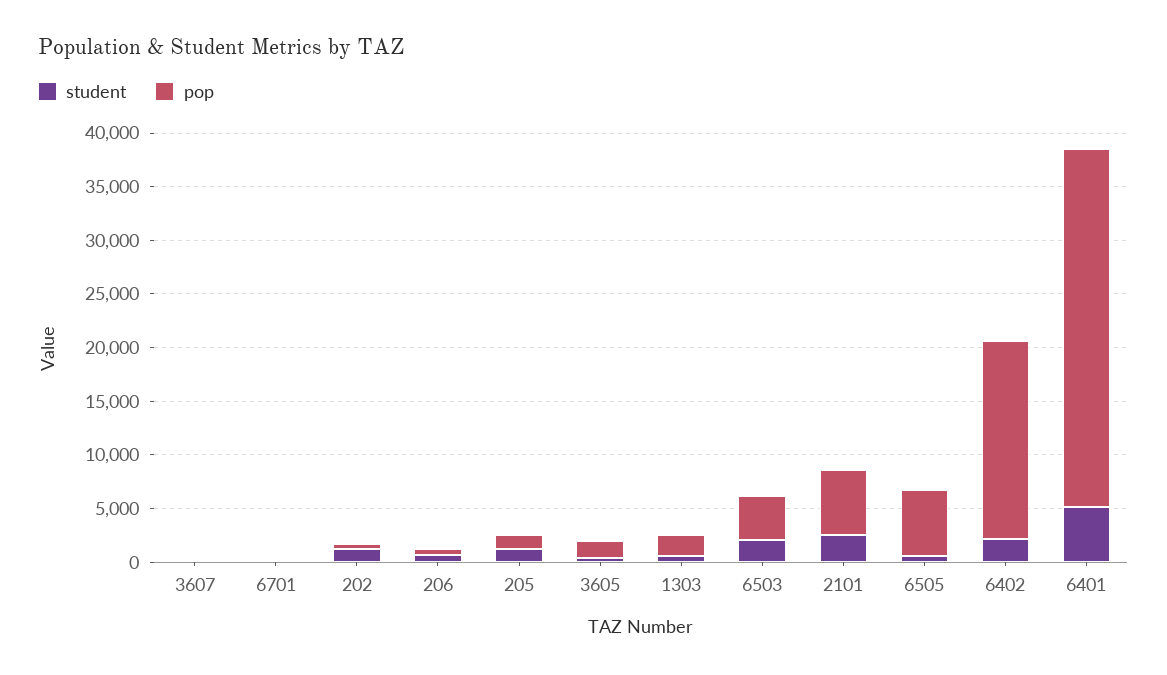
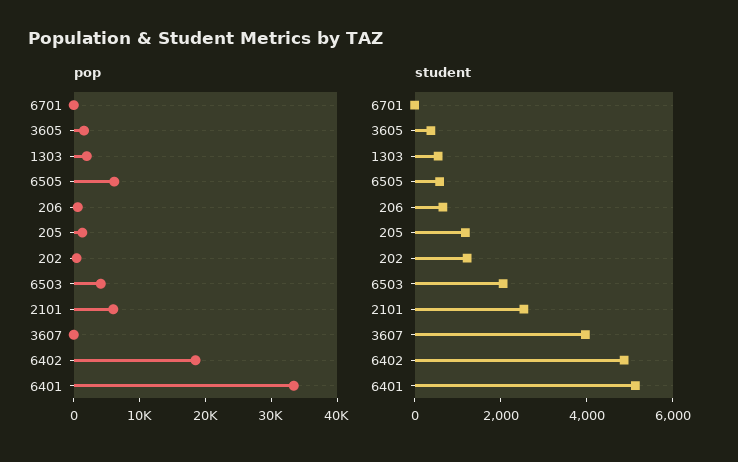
  {
    "student": {
-     "3607": 0,
+     "3607": 4000,
      "6701": 0,
      "202": 1000,
      "206": 500,
      "205": 1000,
      "3605": 500,
      "1303": 500,
      "6503": 2000,
      "2101": 2500,
      "6505": 500,
-     "6402": 2000,
+     "6402": 5000,
      "6401": 5000
    },
    "pop": {
      "3607": 0,
      "6701": 0,
      "202": 0,
      "206": 1000,
      "205": 1000,
      "3605": 2000,
      "1303": 2000,
      "6503": 4000,
      "2101": 6000,
      "6505": 6000,
      "6402": 18000,
      "6401": 33000
    }
  }

